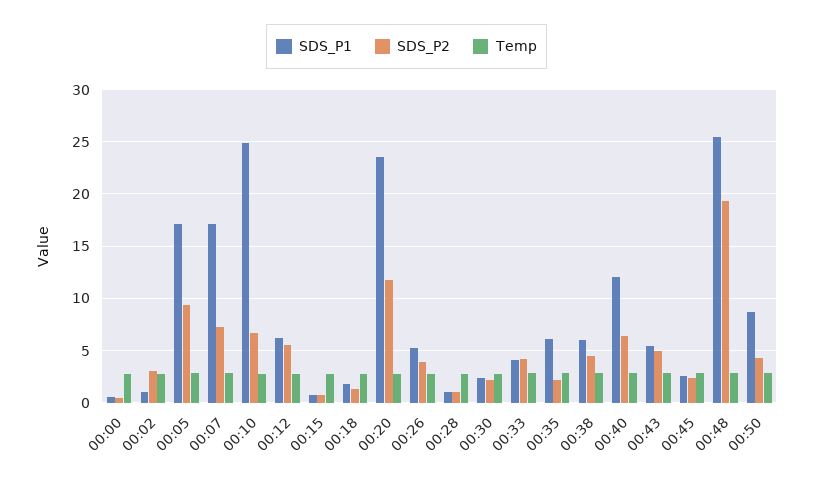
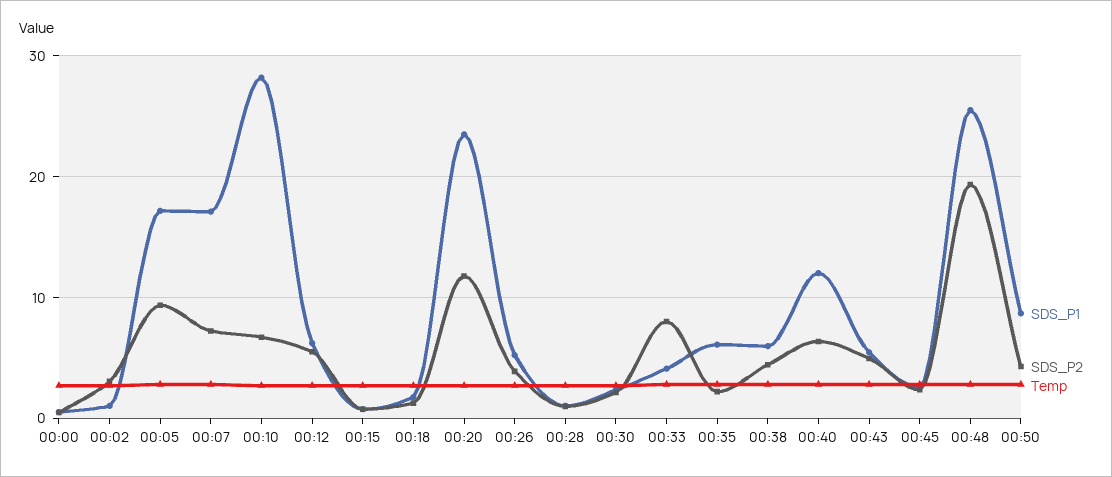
  {
    "SDS_P1": {
      "00:00": 1,
      "00:02": 1,
      "00:05": 17,
      "00:07": 17,
-     "00:10": 25,
+     "00:10": 28,
      "00:12": 6,
      "00:15": 1,
      "00:18": 2,
      "00:20": 24,
      "00:26": 5,
      "00:28": 1,
      "00:30": 2,
      "00:33": 4,
      "00:35": 6,
      "00:38": 6,
      "00:40": 12,
      "00:43": 5,
      "00:45": 3,
      "00:48": 26,
      "00:50": 9
    },
    "SDS_P2": {
      "00:00": 0,
      "00:02": 3,
      "00:05": 9,
      "00:07": 7,
      "00:10": 7,
      "00:12": 6,
      "00:15": 1,
      "00:18": 1,
      "00:20": 12,
      "00:26": 4,
      "00:28": 1,
      "00:30": 2,
-     "00:33": 4,
+     "00:33": 8,
      "00:35": 2,
      "00:38": 4,
      "00:40": 6,
      "00:43": 5,
      "00:45": 2,
      "00:48": 19,
      "00:50": 4
    },
    "Temp": {
      "00:00": 3,
      "00:02": 3,
      "00:05": 3,
      "00:07": 3,
      "00:10": 3,
      "00:12": 3,
      "00:15": 3,
      "00:18": 3,
      "00:20": 3,
      "00:26": 3,
      "00:28": 3,
      "00:30": 3,
      "00:33": 3,
      "00:35": 3,
      "00:38": 3,
      "00:40": 3,
      "00:43": 3,
      "00:45": 3,
      "00:48": 3,
      "00:50": 3
    }
  }

